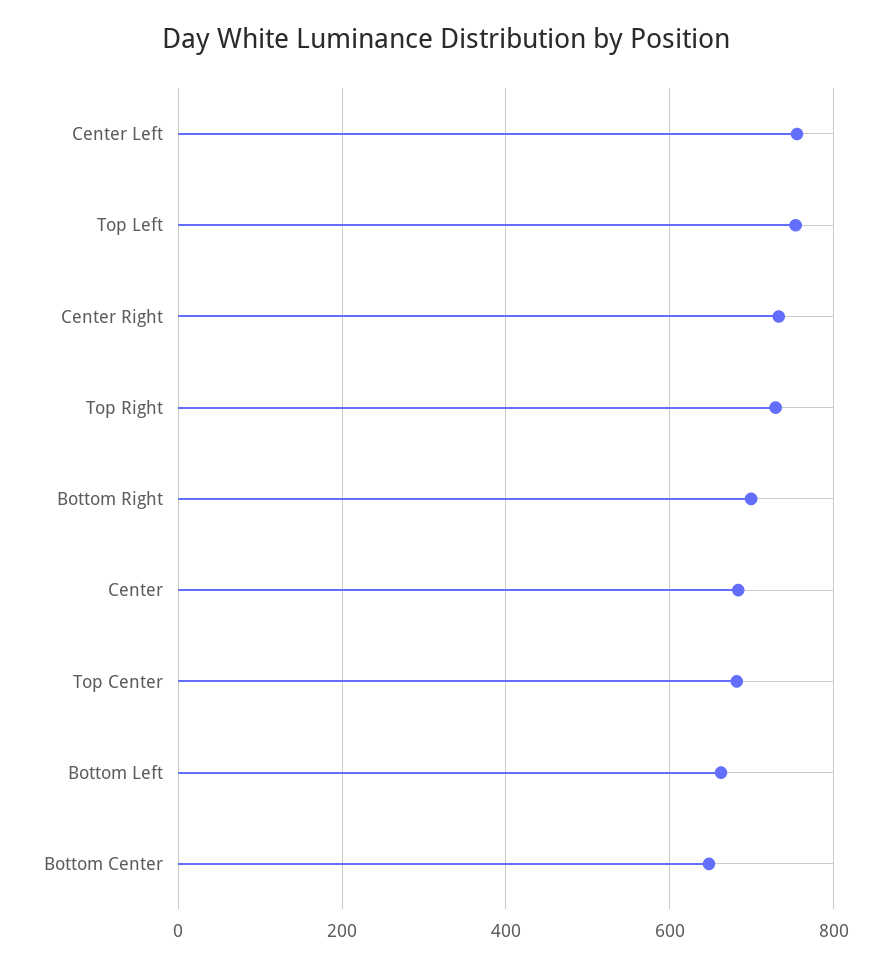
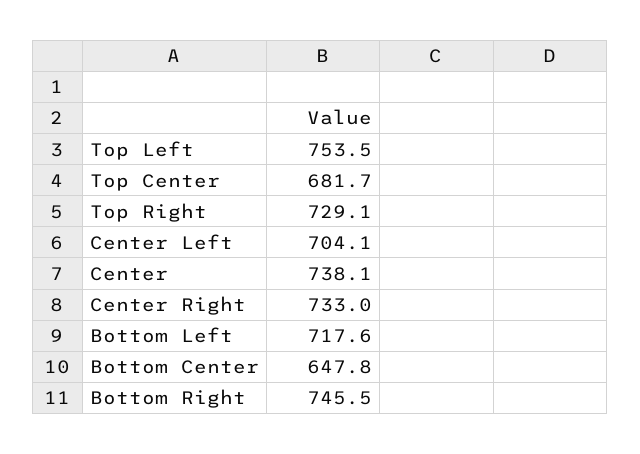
  {
-   "Center Left": 760,
+   "Center Left": 704.1,
    "Top Left": 753.5,
    "Center Right": 733,
    "Top Right": 729.1,
-   "Bottom Right": 700,
+   "Bottom Right": 745.5,
-   "Center": 680,
+   "Center": 738.1,
    "Top Center": 681.7,
-   "Bottom Left": 660,
+   "Bottom Left": 717.6,
    "Bottom Center": 647.8
  }

